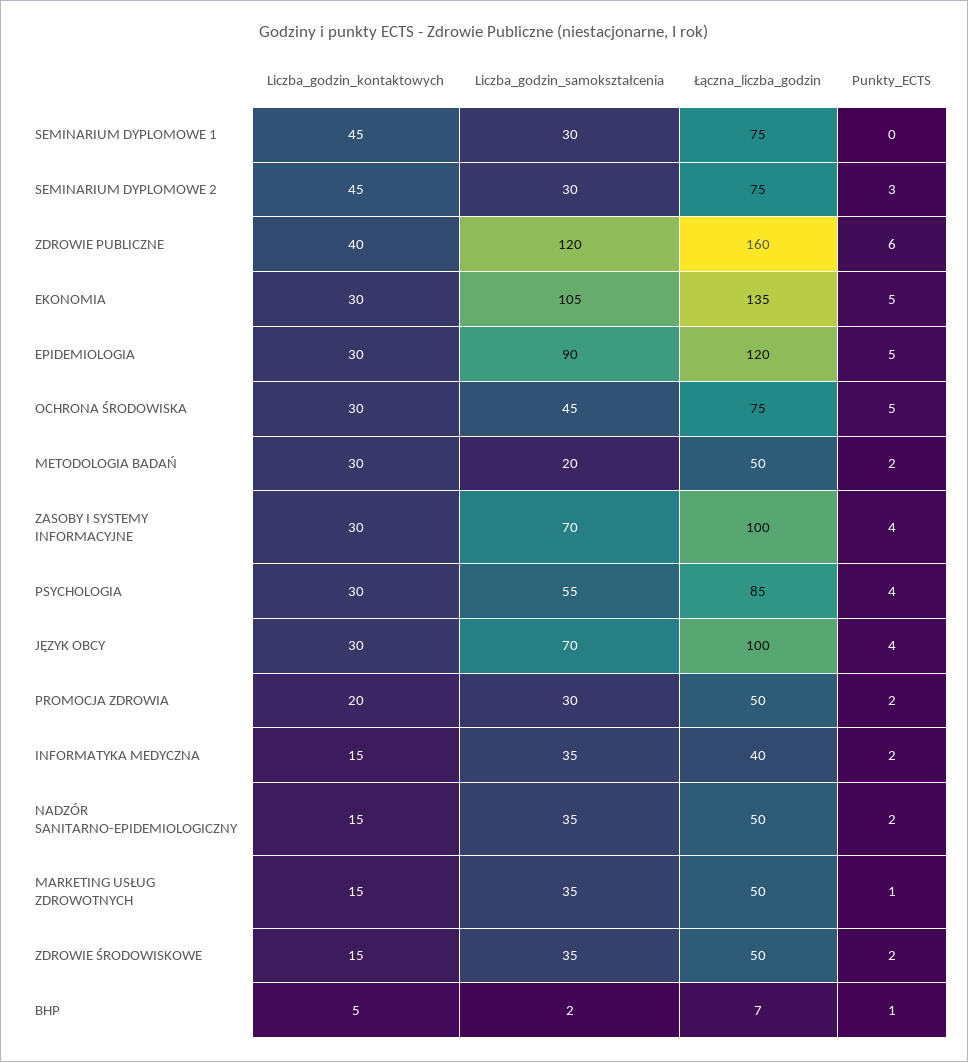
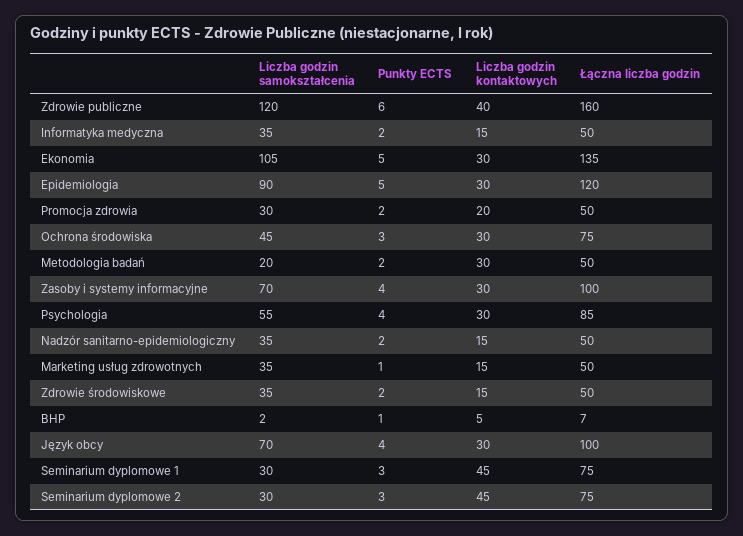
  {
    "Liczba_godzin_kontaktowych": {
      "SEMINARIUM DYPLOMOWE 1": 45,
      "SEMINARIUM DYPLOMOWE 2": 45,
      "ZDROWIE PUBLICZNE": 40,
      "EKONOMIA": 30,
      "EPIDEMIOLOGIA": 30,
      "OCHRONA ŚRODOWISKA": 30,
      "METODOLOGIA BADAŃ": 30,
      "ZASOBY I SYSTEMY INFORMACYJNE": 30,
      "PSYCHOLOGIA": 30,
      "JĘZYK OBCY": 30,
      "PROMOCJA ZDROWIA": 20,
      "INFORMATYKA MEDYCZNA": 15,
      "NADZÓR SANITARNO-EPIDEMIOLOGICZNY": 15,
      "MARKETING USŁUG ZDROWOTNYCH": 15,
      "ZDROWIE ŚRODOWISKOWE": 15,
      "BHP": 5
    },
    "Liczba_godzin_samokształcenia": {
      "SEMINARIUM DYPLOMOWE 1": 30,
      "SEMINARIUM DYPLOMOWE 2": 30,
      "ZDROWIE PUBLICZNE": 120,
      "EKONOMIA": 105,
      "EPIDEMIOLOGIA": 90,
      "OCHRONA ŚRODOWISKA": 45,
      "METODOLOGIA BADAŃ": 20,
      "ZASOBY I SYSTEMY INFORMACYJNE": 70,
      "PSYCHOLOGIA": 55,
      "JĘZYK OBCY": 70,
      "PROMOCJA ZDROWIA": 30,
      "INFORMATYKA MEDYCZNA": 35,
      "NADZÓR SANITARNO-EPIDEMIOLOGICZNY": 35,
      "MARKETING USŁUG ZDROWOTNYCH": 35,
      "ZDROWIE ŚRODOWISKOWE": 35,
      "BHP": 2
    },
    "Łączna_liczba_godzin": {
      "SEMINARIUM DYPLOMOWE 1": 75,
      "SEMINARIUM DYPLOMOWE 2": 75,
      "ZDROWIE PUBLICZNE": 160,
      "EKONOMIA": 135,
      "EPIDEMIOLOGIA": 120,
      "OCHRONA ŚRODOWISKA": 75,
      "METODOLOGIA BADAŃ": 50,
      "ZASOBY I SYSTEMY INFORMACYJNE": 100,
      "PSYCHOLOGIA": 85,
      "JĘZYK OBCY": 100,
      "PROMOCJA ZDROWIA": 50,
-     "INFORMATYKA MEDYCZNA": 40,
+     "INFORMATYKA MEDYCZNA": 50,
      "NADZÓR SANITARNO-EPIDEMIOLOGICZNY": 50,
      "MARKETING USŁUG ZDROWOTNYCH": 50,
      "ZDROWIE ŚRODOWISKOWE": 50,
      "BHP": 7
    },
    "Punkty_ECTS": {
-     "SEMINARIUM DYPLOMOWE 1": 0,
+     "SEMINARIUM DYPLOMOWE 1": 3,
      "SEMINARIUM DYPLOMOWE 2": 3,
      "ZDROWIE PUBLICZNE": 6,
      "EKONOMIA": 5,
      "EPIDEMIOLOGIA": 5,
-     "OCHRONA ŚRODOWISKA": 5,
+     "OCHRONA ŚRODOWISKA": 3,
      "METODOLOGIA BADAŃ": 2,
      "ZASOBY I SYSTEMY INFORMACYJNE": 4,
      "PSYCHOLOGIA": 4,
      "JĘZYK OBCY": 4,
      "PROMOCJA ZDROWIA": 2,
      "INFORMATYKA MEDYCZNA": 2,
      "NADZÓR SANITARNO-EPIDEMIOLOGICZNY": 2,
      "MARKETING USŁUG ZDROWOTNYCH": 1,
      "ZDROWIE ŚRODOWISKOWE": 2,
      "BHP": 1
    }
  }

